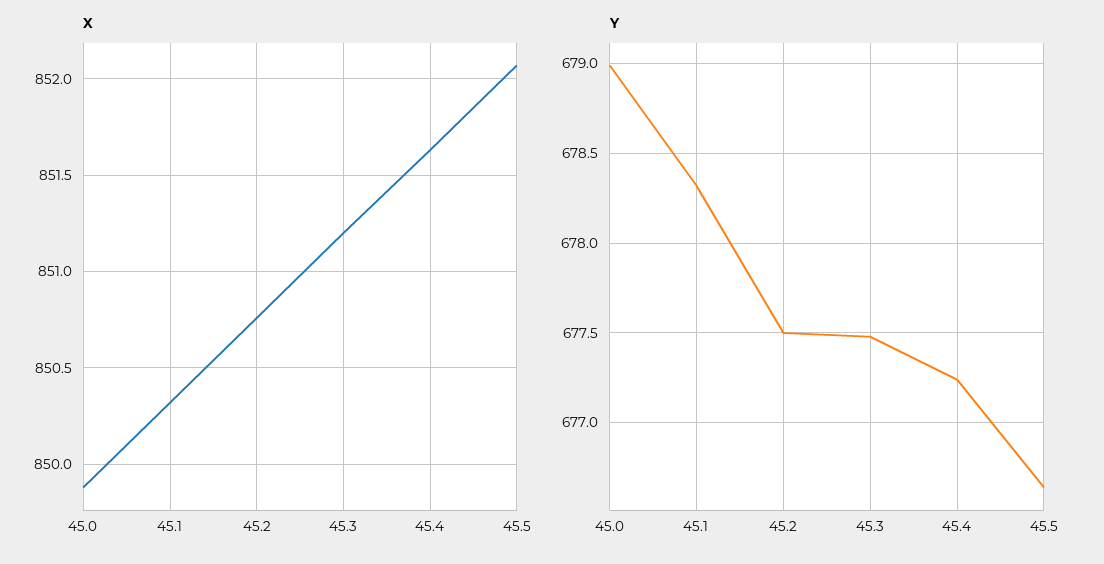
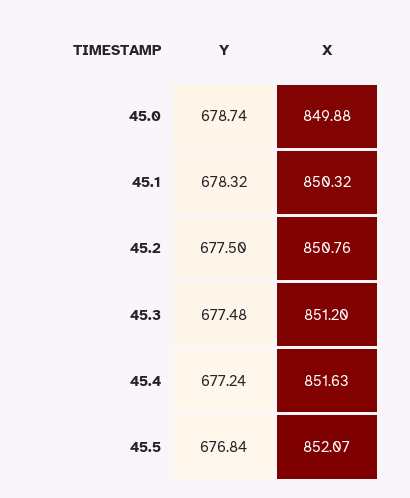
  {
    "X": {
      "45.0": 849.88,
      "45.1": 850.32,
      "45.2": 850.76,
      "45.3": 851.2,
      "45.4": 851.63,
      "45.5": 852.07
    },
    "Y": {
-     "45.0": 679,
+     "45.0": 678.74,
      "45.1": 678.32,
      "45.2": 677.5,
      "45.3": 677.48,
      "45.4": 677.24,
-     "45.5": 676.65
+     "45.5": 676.84
    }
  }

